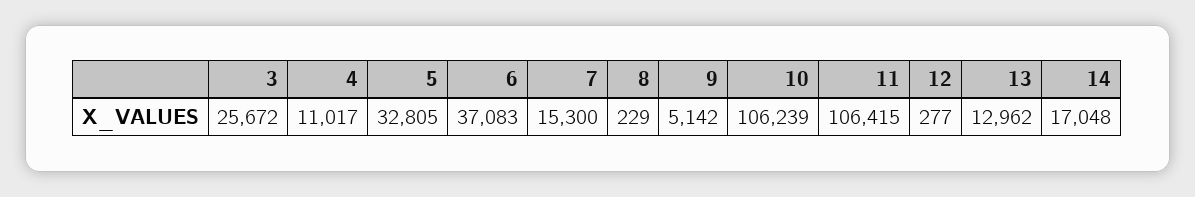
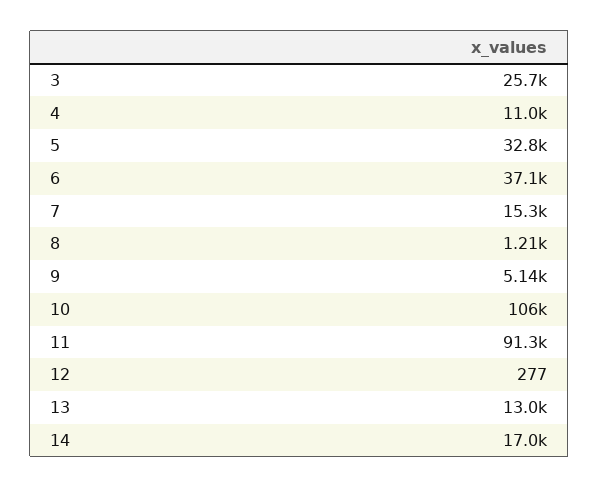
  {
    "3": 25672,
    "4": 11017,
    "5": 32805,
    "6": 37083,
    "7": 15300,
-   "8": 229,
+   "8": 1210,
    "9": 5142,
    "10": 106239,
-   "11": 106415,
+   "11": 91300,
    "12": 277,
    "13": 12962,
    "14": 17048
  }

